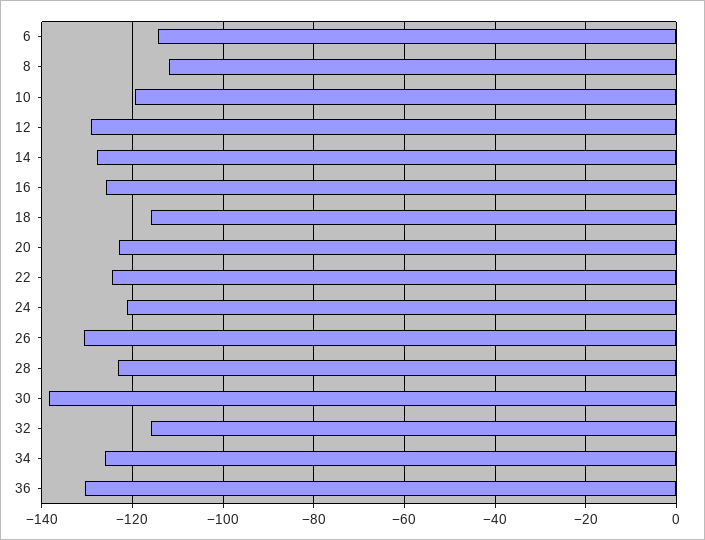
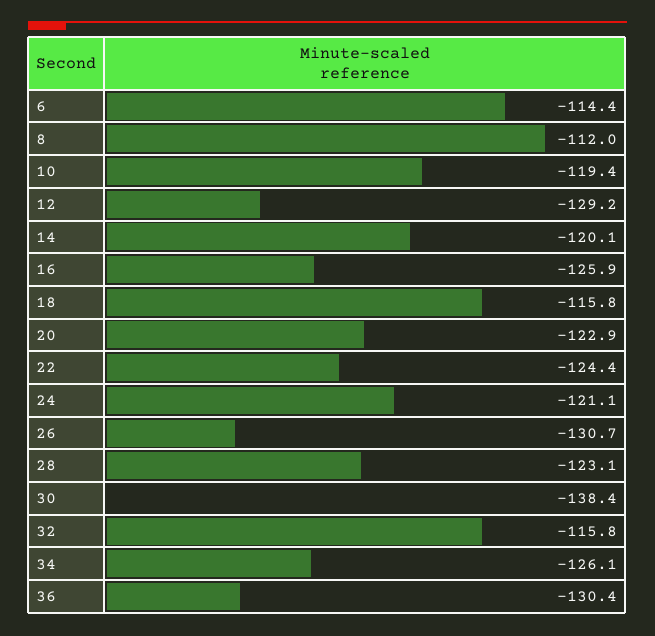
  {
    "6": -114.4,
    "8": -112,
    "10": -119.4,
    "12": -129.2,
-   "14": -128,
+   "14": -120.1,
    "16": -125.9,
    "18": -115.8,
    "20": -122.9,
    "22": -124.4,
    "24": -121.1,
    "26": -130.7,
    "28": -123.1,
    "30": -138.4,
    "32": -115.8,
    "34": -126.1,
    "36": -130.4
  }

